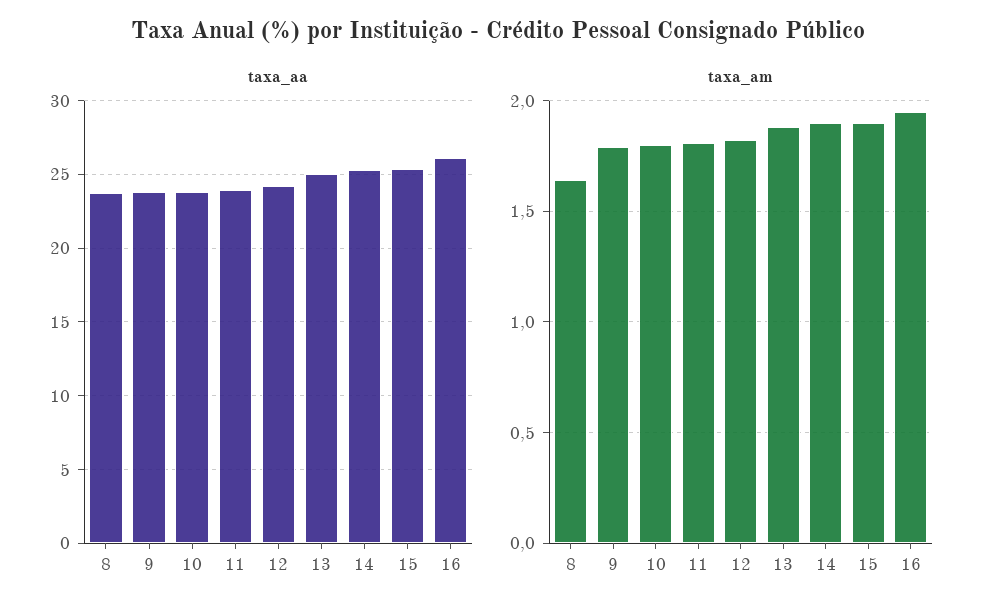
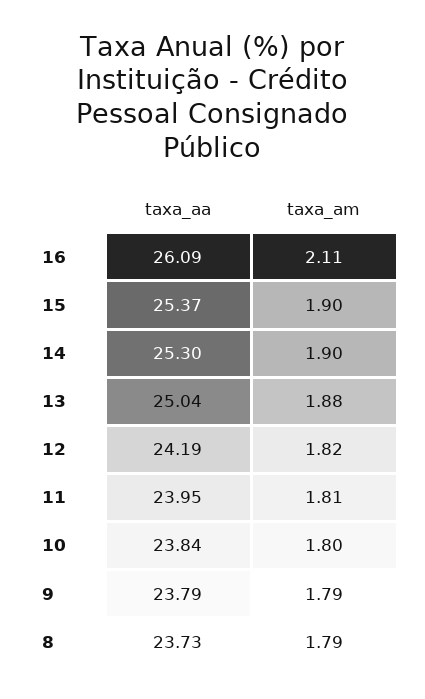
  {
    "taxa_aa": {
      "8": 23.73,
      "9": 23.79,
      "10": 23.84,
      "11": 23.95,
      "12": 24.19,
      "13": 25.04,
      "14": 25.3,
      "15": 25.37,
      "16": 26.09
    },
    "taxa_am": {
-     "8": 1.65,
+     "8": 1.79,
      "9": 1.79,
      "10": 1.8,
      "11": 1.81,
      "12": 1.82,
      "13": 1.88,
      "14": 1.9,
      "15": 1.9,
-     "16": 1.95
+     "16": 2.11
    }
  }

